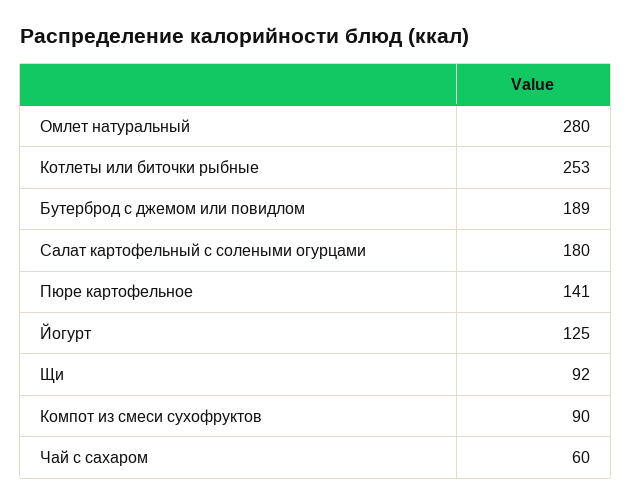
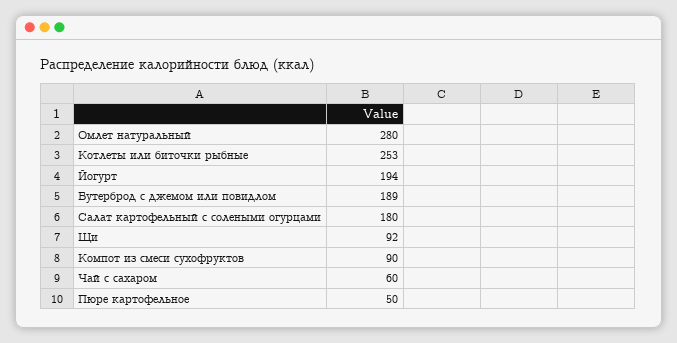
  {
    "Омлет натуральный": 280,
    "Котлеты или биточки рыбные": 253,
    "Бутерброд с джемом или повидлом": 189,
    "Салат картофельный с солеными огурцами": 180,
-   "Пюре картофельное": 141,
+   "Пюре картофельное": 50,
-   "Йогурт": 125,
+   "Йогурт": 194,
    "Щи": 92,
    "Компот из смеси сухофруктов": 90,
    "Чай с сахаром": 60
  }

